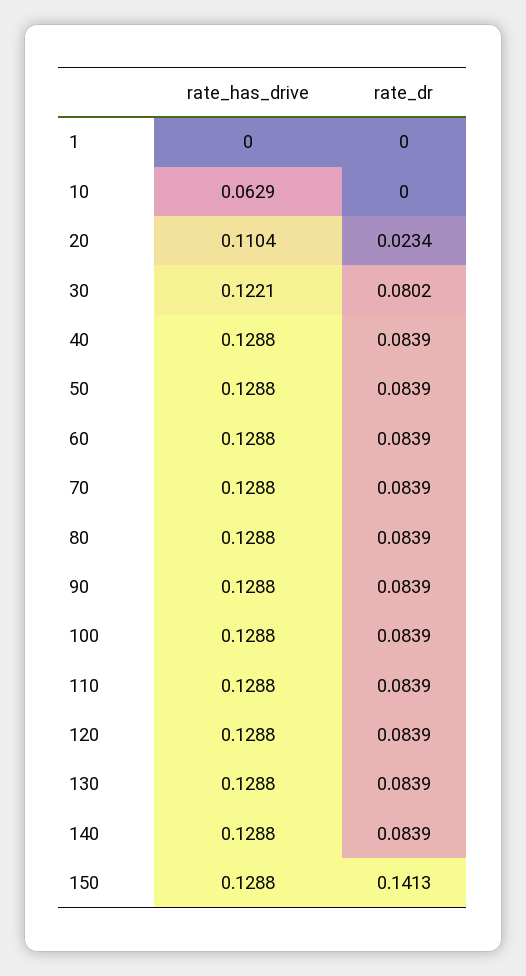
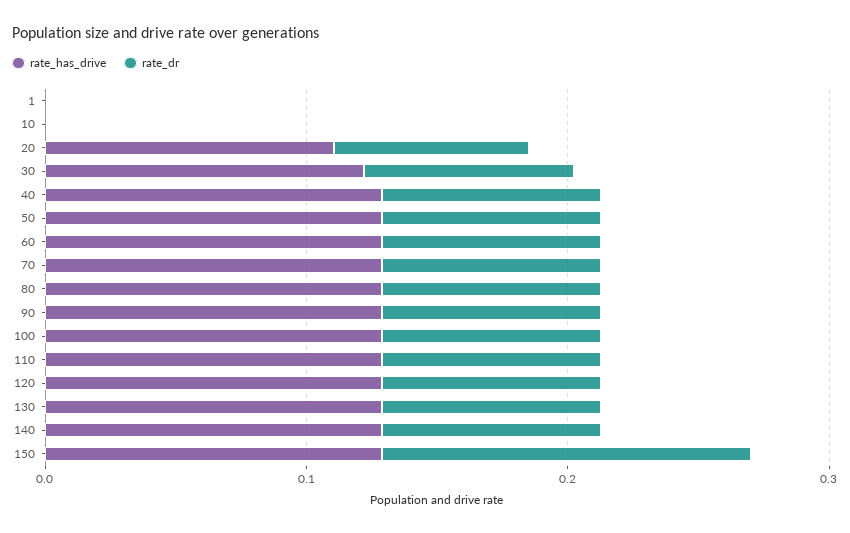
  {
    "rate_has_drive": {
      "1": 0,
-     "10": 0.0629,
+     "10": 0,
      "20": 0.1104,
      "30": 0.1221,
      "40": 0.1288,
      "50": 0.1288,
      "60": 0.1288,
      "70": 0.1288,
      "80": 0.1288,
      "90": 0.1288,
      "100": 0.1288,
      "110": 0.1288,
      "120": 0.1288,
      "130": 0.1288,
      "140": 0.1288,
      "150": 0.1288
    },
    "rate_dr": {
      "1": 0,
      "10": 0,
-     "20": 0.0234,
+     "20": 0.08,
      "30": 0.0802,
      "40": 0.0839,
      "50": 0.0839,
      "60": 0.0839,
      "70": 0.0839,
      "80": 0.0839,
      "90": 0.0839,
      "100": 0.0839,
      "110": 0.0839,
      "120": 0.0839,
      "130": 0.0839,
      "140": 0.0839,
      "150": 0.1413
    }
  }

